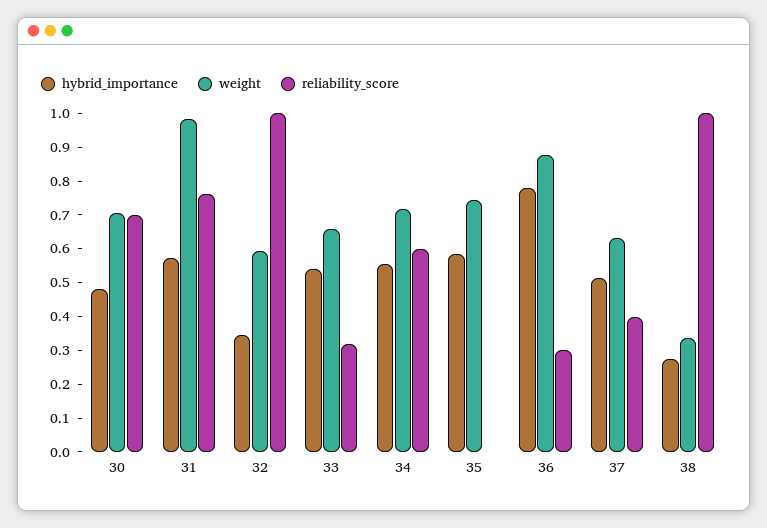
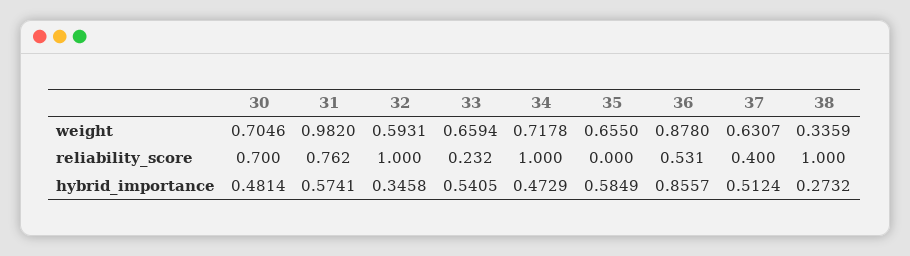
  {
    "hybrid_importance": {
      "30": 0.4814,
      "31": 0.5741,
      "32": 0.3458,
      "33": 0.5405,
-     "34": 0.55,
+     "34": 0.4729,
      "35": 0.5849,
-     "36": 0.775,
+     "36": 0.8557,
      "37": 0.5124,
      "38": 0.2732
    },
    "weight": {
      "30": 0.7046,
      "31": 0.982,
      "32": 0.5931,
      "33": 0.6594,
      "34": 0.7178,
-     "35": 0.75,
+     "35": 0.655,
      "36": 0.878,
      "37": 0.6307,
      "38": 0.3359
    },
    "reliability_score": {
      "30": 0.7,
      "31": 0.762,
      "32": 1,
-     "33": 0.325,
+     "33": 0.232,
-     "34": 0.6,
+     "34": 1,
      "35": 0,
-     "36": 0.3,
+     "36": 0.531,
      "37": 0.4,
      "38": 1
    }
  }

